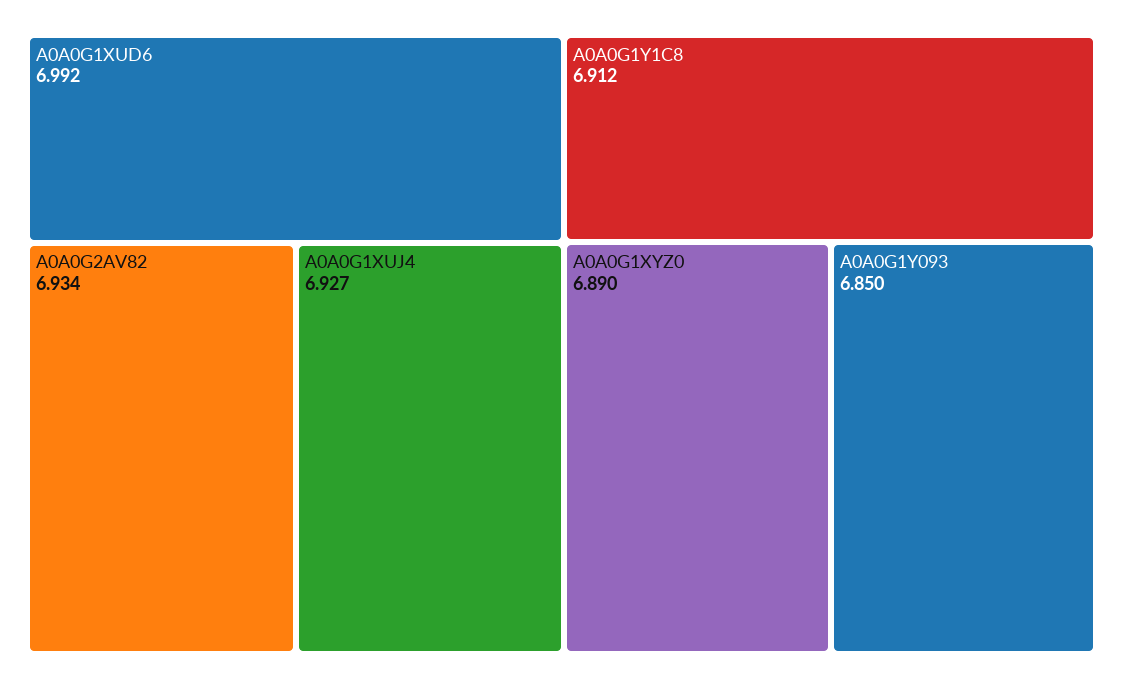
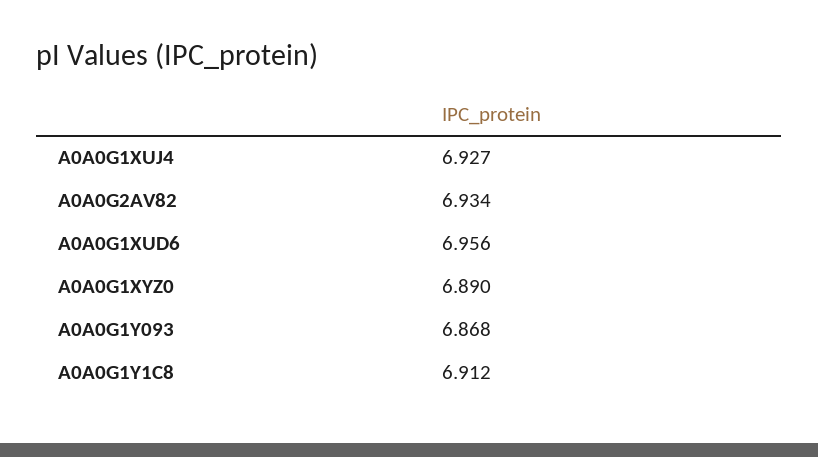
  {
-   "A0A0G1XUD6": 6.992,
+   "A0A0G1XUD6": 6.956,
    "A0A0G2AV82": 6.934,
    "A0A0G1XUJ4": 6.927,
    "A0A0G1Y1C8": 6.912,
    "A0A0G1XYZ0": 6.89,
-   "A0A0G1Y093": 6.85
+   "A0A0G1Y093": 6.868
  }

